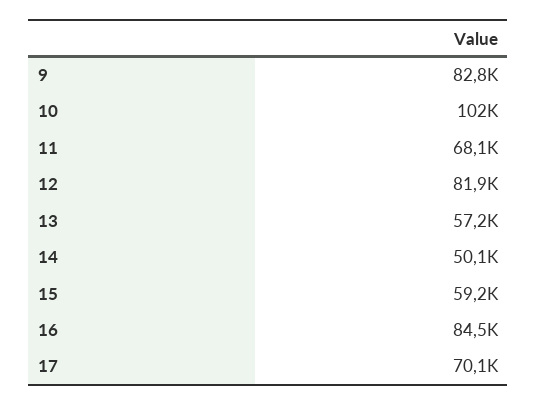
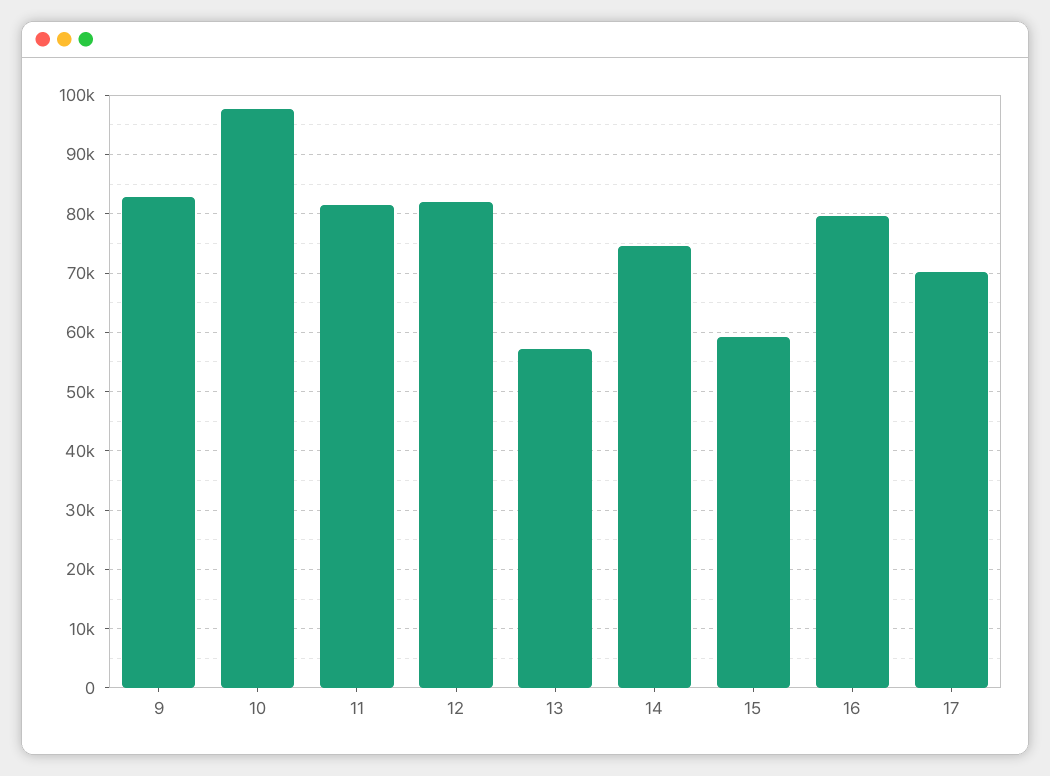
  {
    "9": 82800,
-   "10": 102000,
+   "10": 98000,
-   "11": 68100,
+   "11": 82000,
    "12": 81900,
    "13": 57200,
-   "14": 50100,
+   "14": 74000,
    "15": 59200,
-   "16": 84500,
+   "16": 80000,
    "17": 70100
  }

